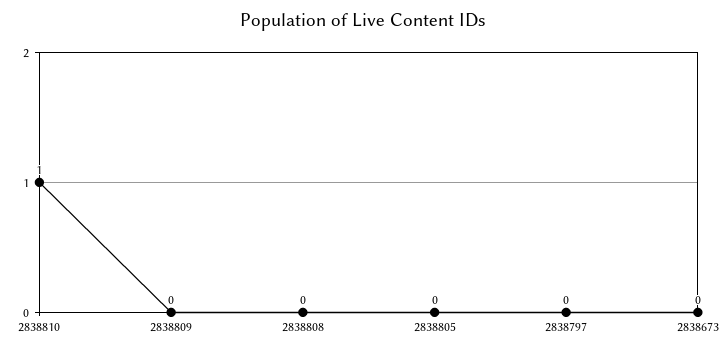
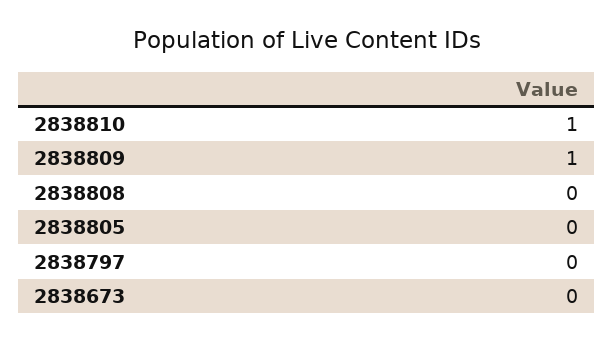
  {
    "2838810": 1,
-   "2838809": 0,
+   "2838809": 1,
    "2838808": 0,
    "2838805": 0,
    "2838797": 0,
    "2838673": 0
  }

